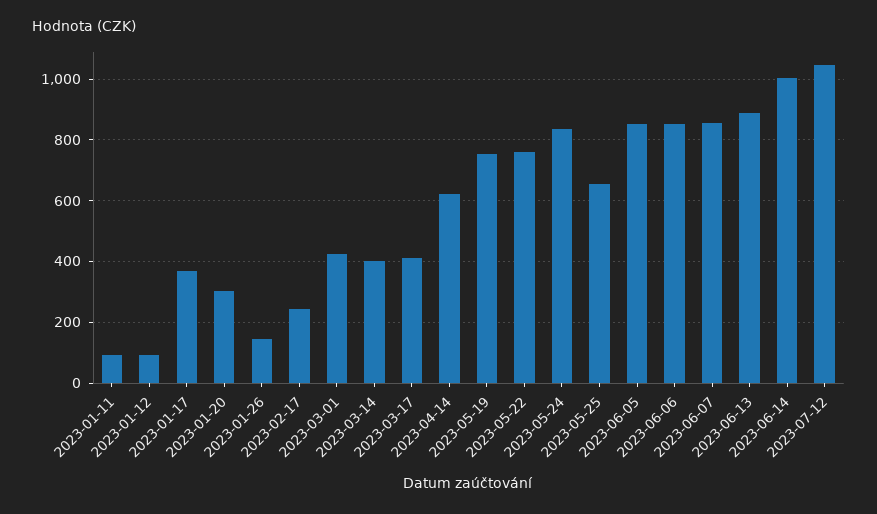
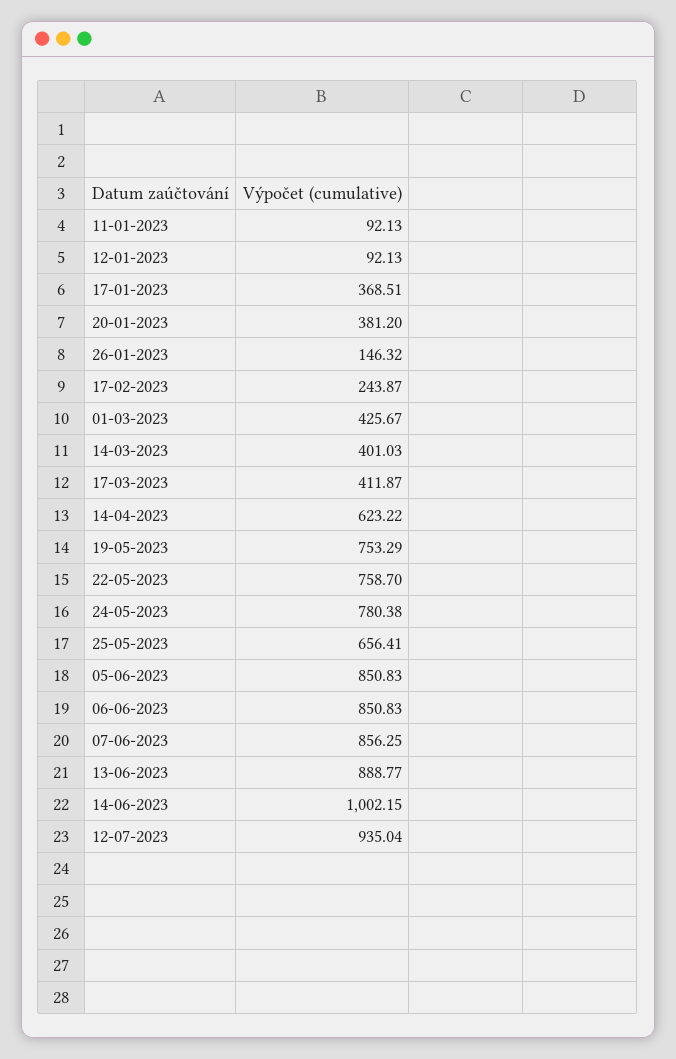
  {
    "2023-01-11": 92.13,
    "2023-01-12": 92.13,
    "2023-01-17": 368.51,
-   "2023-01-20": 300,
+   "2023-01-20": 381.2,
    "2023-01-26": 146.32,
    "2023-02-17": 243.87,
    "2023-03-01": 425.67,
    "2023-03-14": 401.03,
    "2023-03-17": 411.87,
    "2023-04-14": 623.22,
    "2023-05-19": 753.29,
    "2023-05-22": 758.7,
-   "2023-05-24": 840,
+   "2023-05-24": 780.38,
    "2023-05-25": 656.41,
    "2023-06-05": 850.83,
    "2023-06-06": 850.83,
    "2023-06-07": 856.25,
    "2023-06-13": 888.77,
    "2023-06-14": 1002.15,
-   "2023-07-12": 1040
+   "2023-07-12": 935.04
  }

